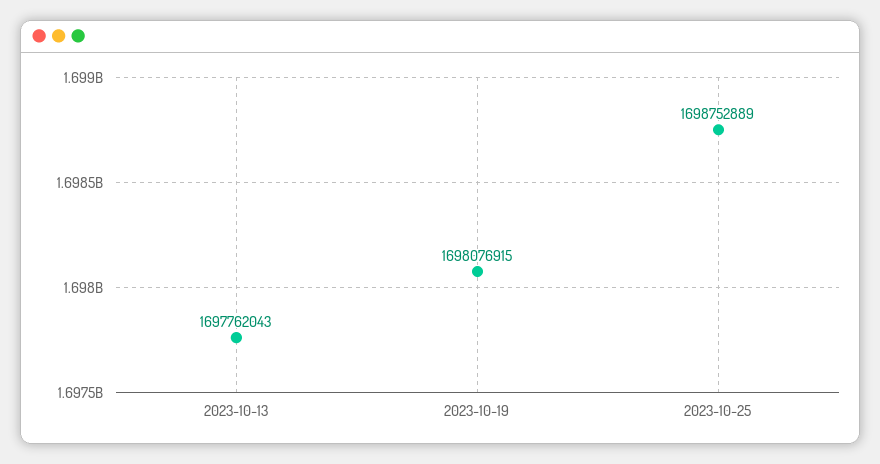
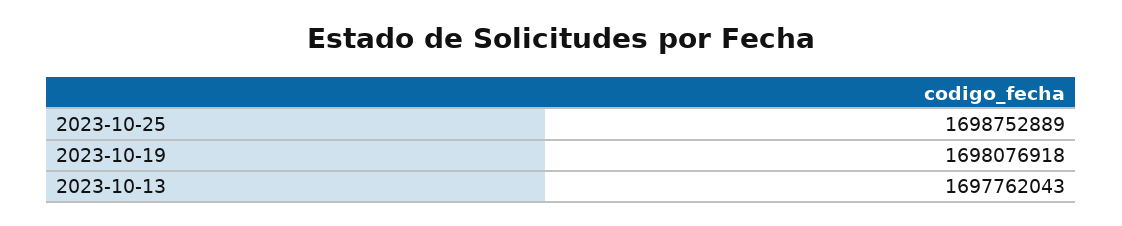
  {
    "2023-10-13": 1697762043,
-   "2023-10-19": 1698076915,
+   "2023-10-19": 1698076918,
    "2023-10-25": 1698752889
  }

